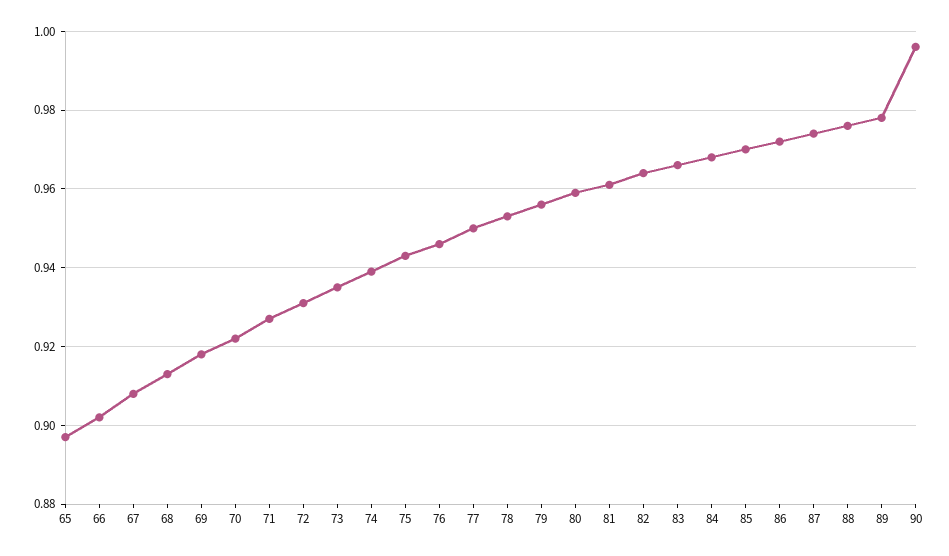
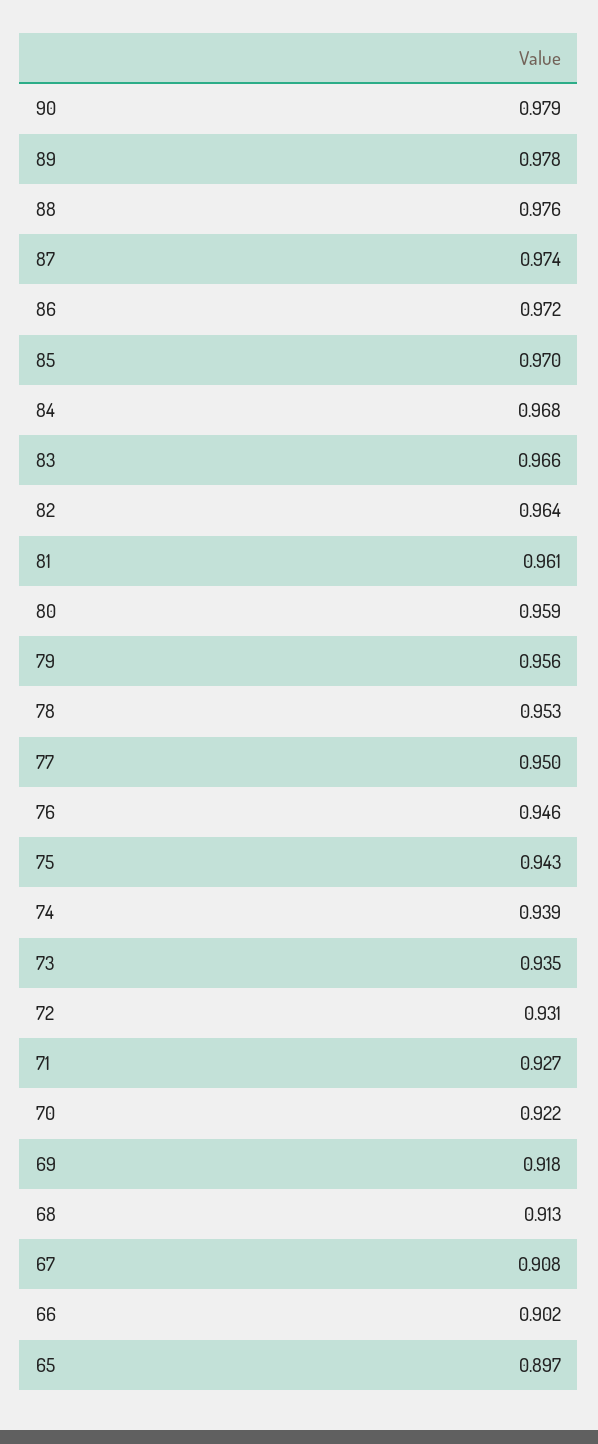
  {
    "65": 0.897,
    "66": 0.902,
    "67": 0.908,
    "68": 0.913,
    "69": 0.918,
    "70": 0.922,
    "71": 0.927,
    "72": 0.931,
    "73": 0.935,
    "74": 0.939,
    "75": 0.943,
    "76": 0.946,
    "77": 0.95,
    "78": 0.953,
    "79": 0.956,
    "80": 0.959,
    "81": 0.961,
    "82": 0.964,
    "83": 0.966,
    "84": 0.968,
    "85": 0.97,
    "86": 0.972,
    "87": 0.974,
    "88": 0.976,
    "89": 0.978,
-   "90": 0.995
+   "90": 0.979
  }

